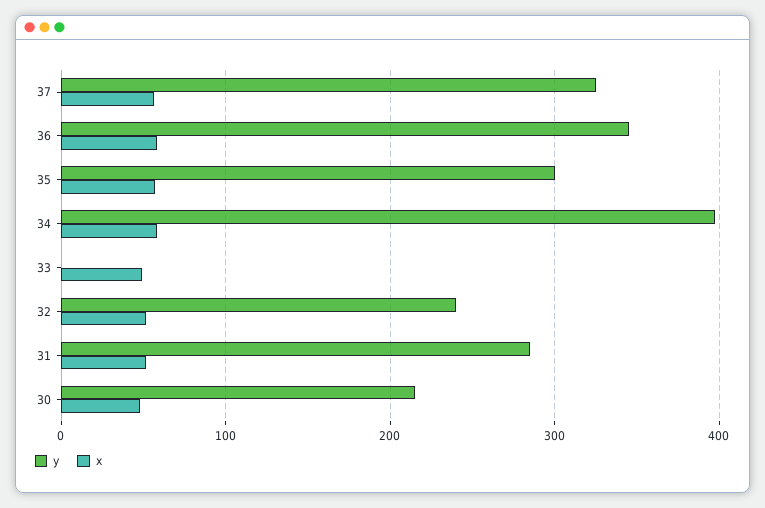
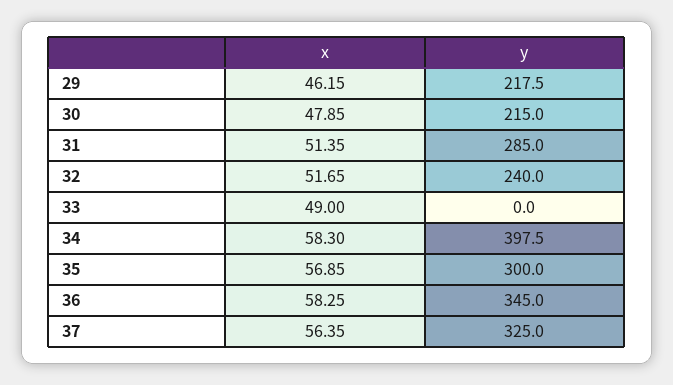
  {
    "y": {
      "37": 325,
      "36": 345,
      "35": 300,
      "34": 397.5,
      "33": 0,
      "32": 240,
      "31": 285,
-     "30": 215
+     "30": 215,
+     "29": 217.5
    },
    "x": {
      "37": 56.35,
      "36": 58.25,
      "35": 56.85,
      "34": 58.3,
      "33": 49,
      "32": 51.65,
      "31": 51.35,
-     "30": 47.85
+     "30": 47.85,
+     "29": 46.15
    }
  }

